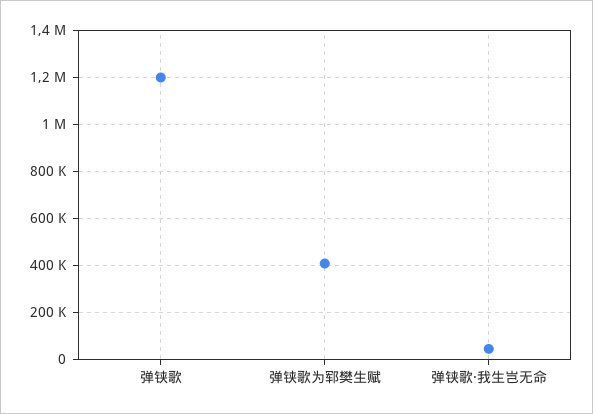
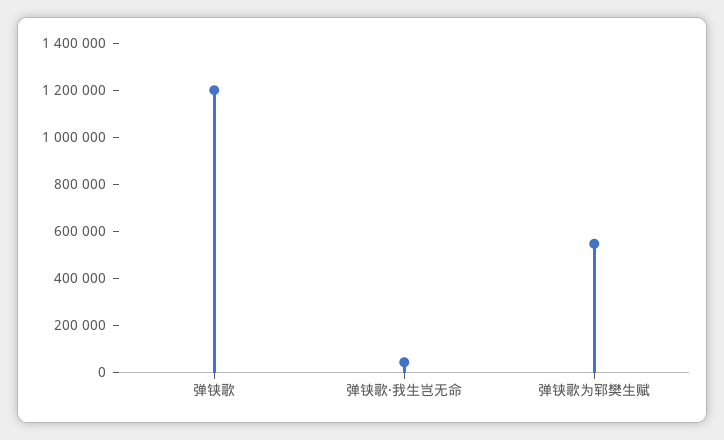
  {
    "弹铗歌": 1200000,
-   "弹铗歌为郓樊生赋": 400000,
+   "弹铗歌为郓樊生赋": 550000,
    "弹铗歌·我生岂无命": 50000
  }

